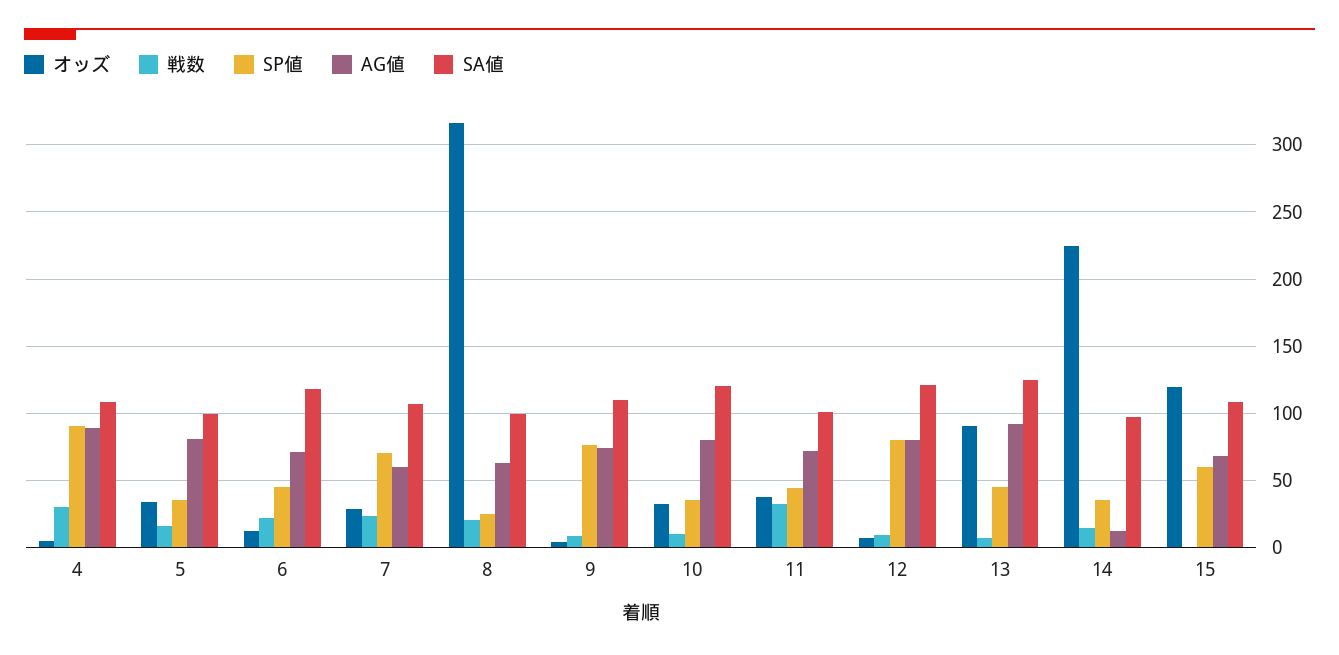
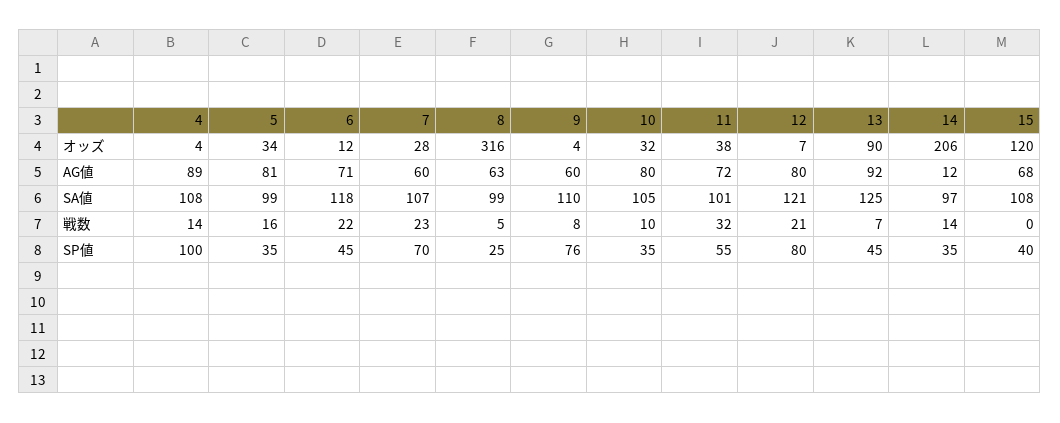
  {
    "オッズ": {
      "4": 4,
      "5": 34,
      "6": 12,
      "7": 28,
      "8": 316,
      "9": 4,
      "10": 32,
      "11": 38,
      "12": 7,
      "13": 90,
-     "14": 225,
+     "14": 206,
      "15": 120
    },
    "戦数": {
-     "4": 30,
+     "4": 14,
      "5": 16,
      "6": 22,
      "7": 23,
-     "8": 20,
+     "8": 5,
      "9": 8,
      "10": 10,
      "11": 32,
-     "12": 10,
+     "12": 21,
      "13": 7,
      "14": 14,
      "15": 0
    },
    "SP値": {
-     "4": 90,
+     "4": 100,
      "5": 35,
      "6": 45,
      "7": 70,
      "8": 25,
      "9": 76,
      "10": 35,
-     "11": 45,
+     "11": 55,
      "12": 80,
      "13": 45,
      "14": 35,
-     "15": 60
+     "15": 40
    },
    "AG値": {
      "4": 89,
      "5": 81,
      "6": 71,
      "7": 60,
      "8": 63,
-     "9": 75,
+     "9": 60,
      "10": 80,
      "11": 72,
      "12": 80,
      "13": 92,
      "14": 12,
      "15": 68
    },
    "SA値": {
      "4": 108,
      "5": 99,
      "6": 118,
      "7": 107,
      "8": 99,
      "9": 110,
-     "10": 120,
+     "10": 105,
      "11": 101,
      "12": 121,
      "13": 125,
      "14": 97,
      "15": 108
    }
  }

